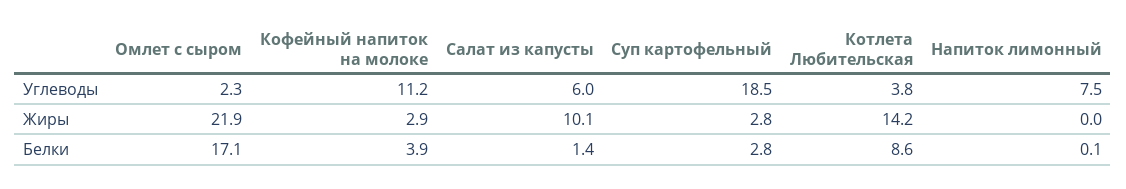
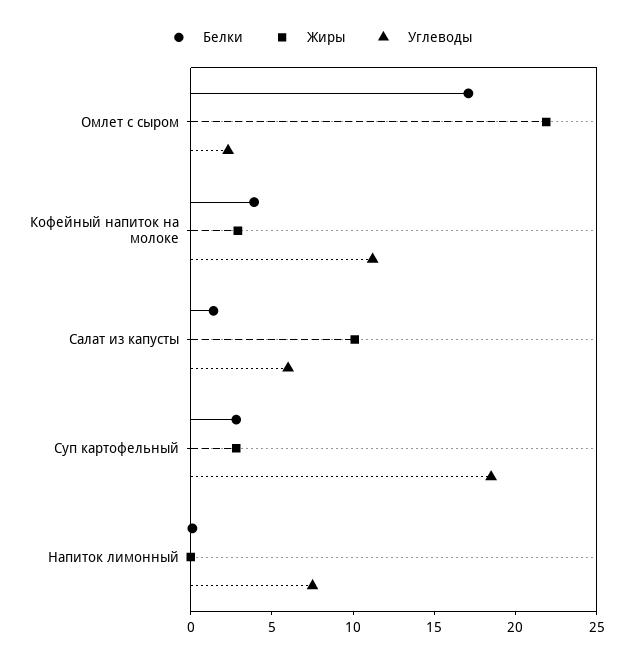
  {
    "Углеводы": {
      "Омлет с сыром": 2.3,
      "Кофейный напиток на молоке": 11.2,
      "Салат из капусты": 6,
      "Суп картофельный": 18.5,
-     "Котлета Любительская": 3.8,
      "Напиток лимонный": 7.5
    },
    "Жиры": {
      "Омлет с сыром": 21.9,
      "Кофейный напиток на молоке": 2.9,
      "Салат из капусты": 10.1,
      "Суп картофельный": 2.8,
-     "Котлета Любительская": 14.2,
      "Напиток лимонный": 0
    },
    "Белки": {
      "Омлет с сыром": 17.1,
      "Кофейный напиток на молоке": 3.9,
      "Салат из капусты": 1.4,
      "Суп картофельный": 2.8,
-     "Котлета Любительская": 8.6,
      "Напиток лимонный": 0.1
    }
  }

